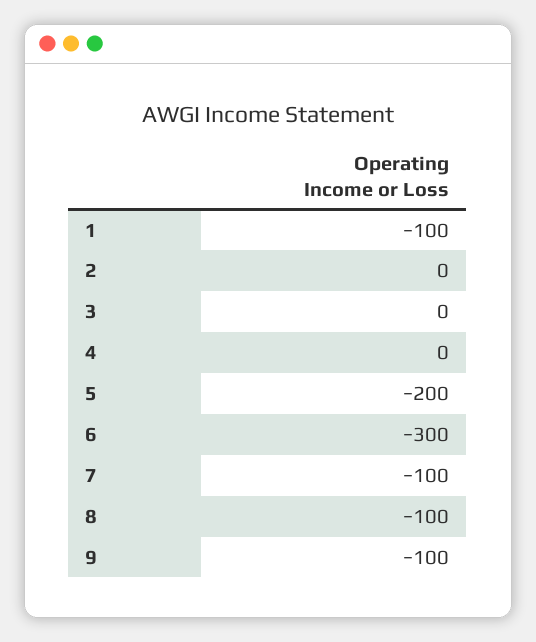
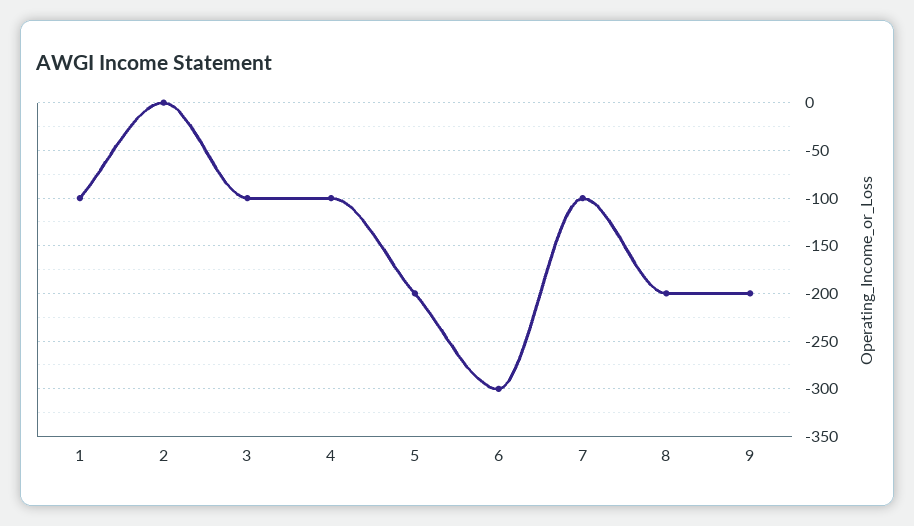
  {
    "1": -100,
    "2": 0,
-   "3": 0,
+   "3": -100,
-   "4": 0,
+   "4": -100,
    "5": -200,
    "6": -300,
    "7": -100,
-   "8": -100,
+   "8": -200,
-   "9": -100
+   "9": -200
  }

